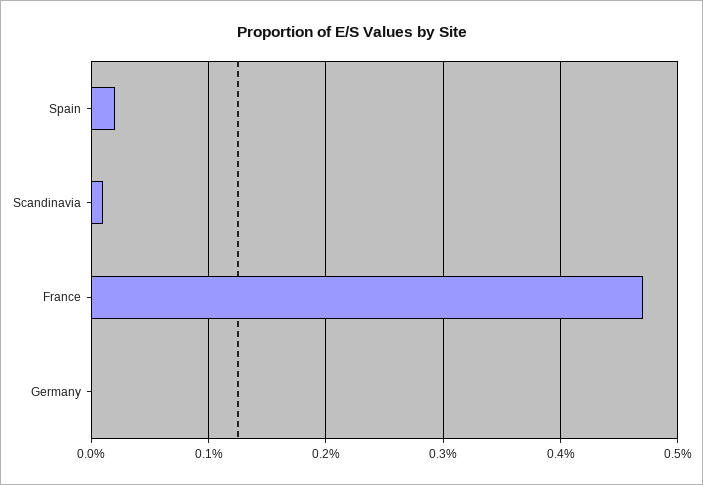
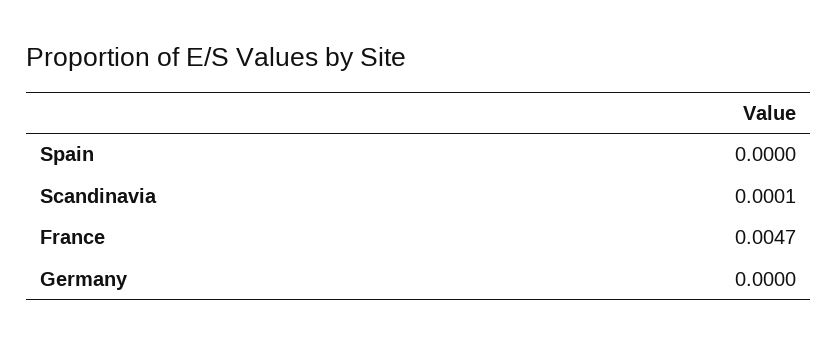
  {
-   "Spain": 0.0002,
+   "Spain": 0,
    "Scandinavia": 0.0001,
    "France": 0.0047,
    "Germany": 0
  }

